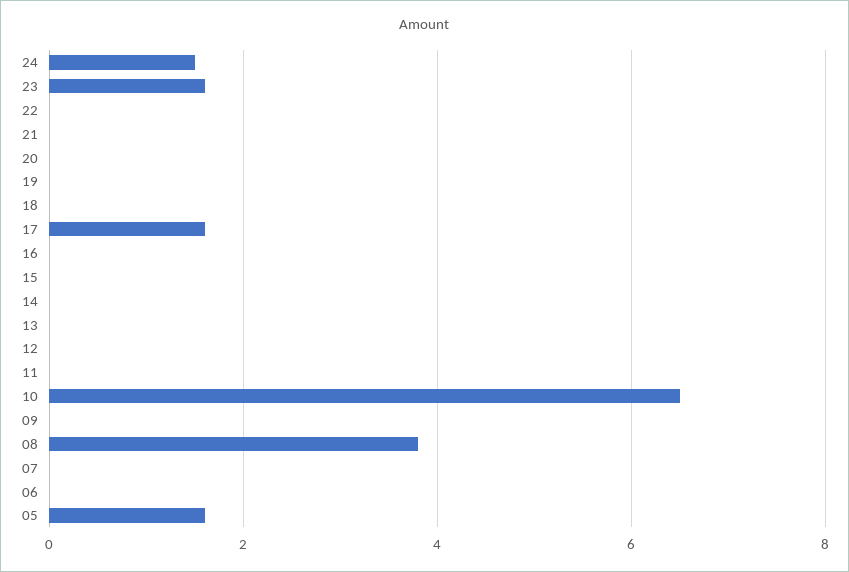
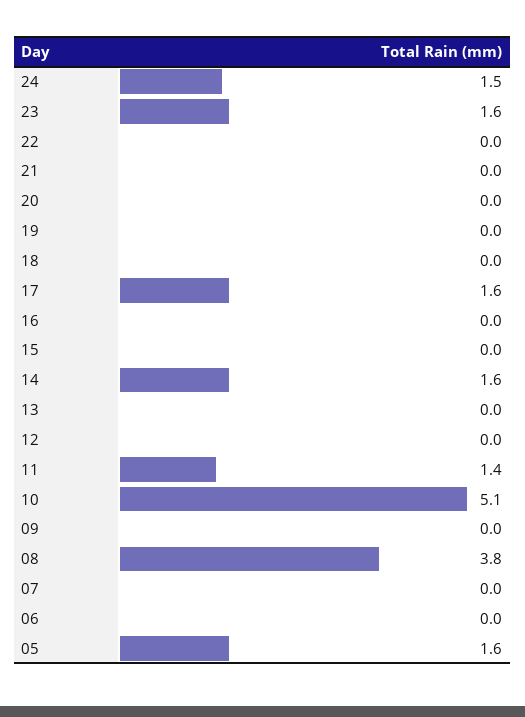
  {
    "24": 1.5,
    "23": 1.6,
    "22": 0,
    "21": 0,
    "20": 0,
    "19": 0,
    "18": 0,
    "17": 1.6,
    "16": 0,
    "15": 0,
-   "14": 0,
+   "14": 1.6,
    "13": 0,
    "12": 0,
-   "11": 0,
+   "11": 1.4,
-   "10": 6.5,
+   "10": 5.1,
    "09": 0,
    "08": 3.8,
    "07": 0,
    "06": 0,
    "05": 1.6
  }

